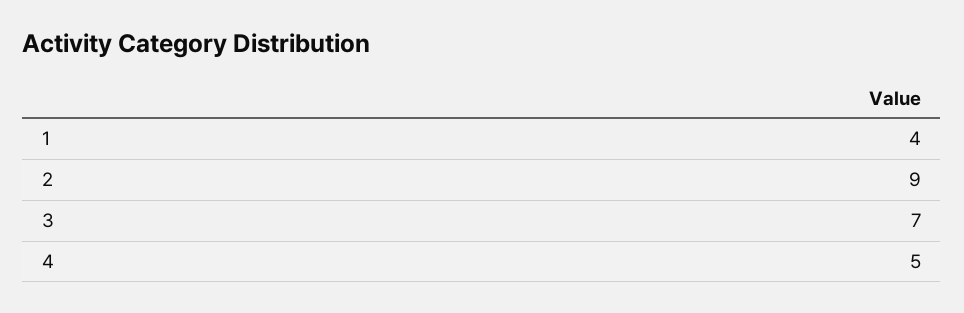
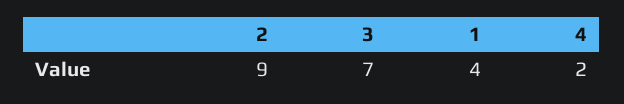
  {
    "1": 4,
    "2": 9,
    "3": 7,
-   "4": 5
+   "4": 2
  }

